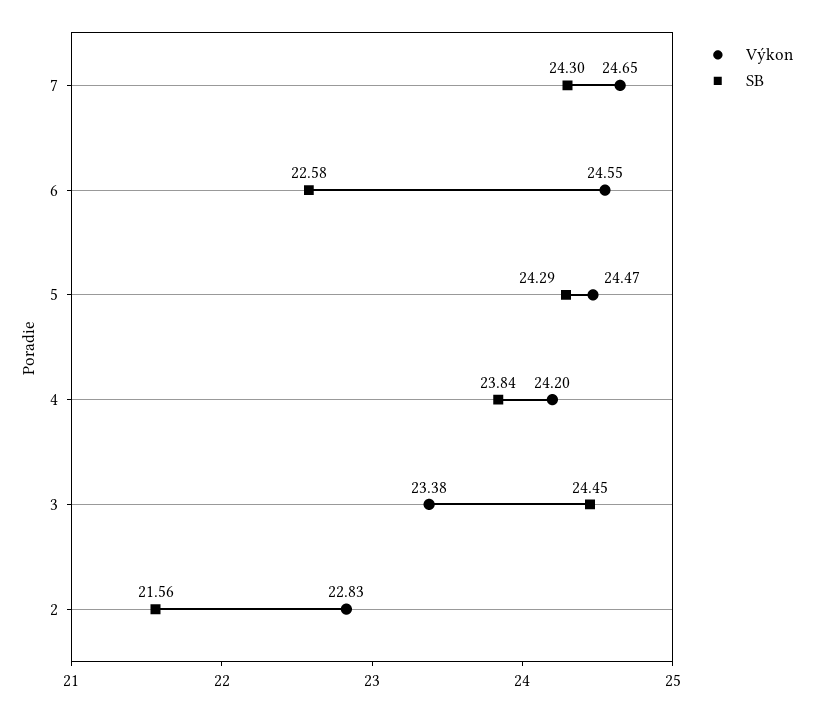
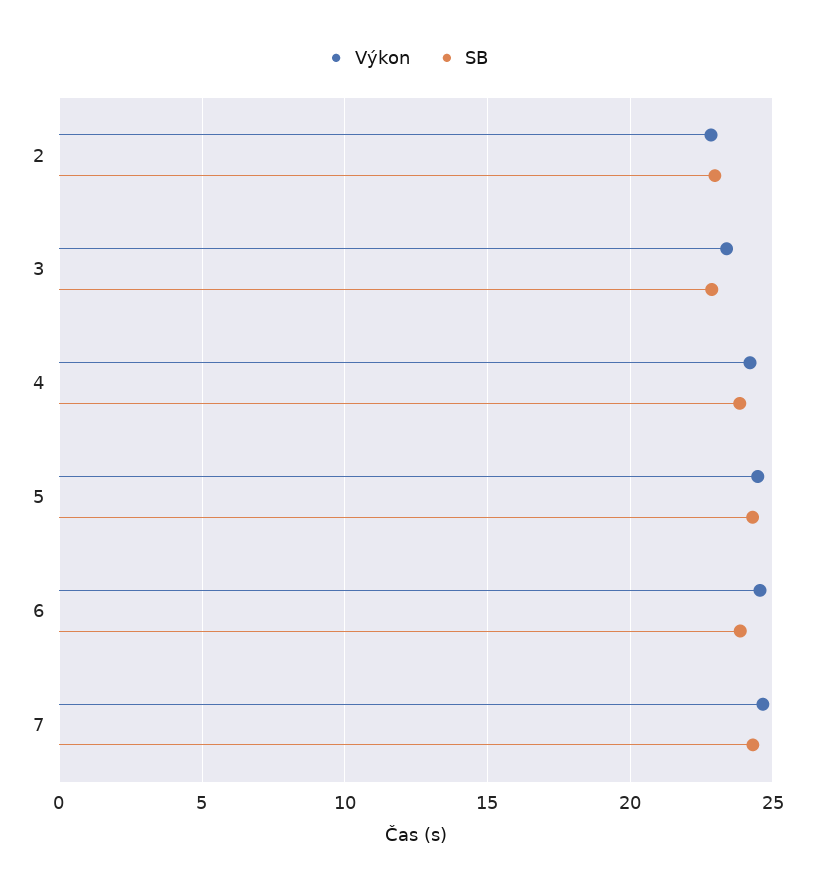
  {
    "Výkon": {
      "7": 24.65,
      "6": 24.55,
      "5": 24.47,
      "4": 24.2,
      "3": 23.38,
      "2": 22.83
    },
    "SB": {
      "7": 24.3,
-     "6": 22.58,
+     "6": 24,
      "5": 24.29,
      "4": 23.84,
-     "3": 24.45,
+     "3": 23,
-     "2": 21.56
+     "2": 23
    }
  }

